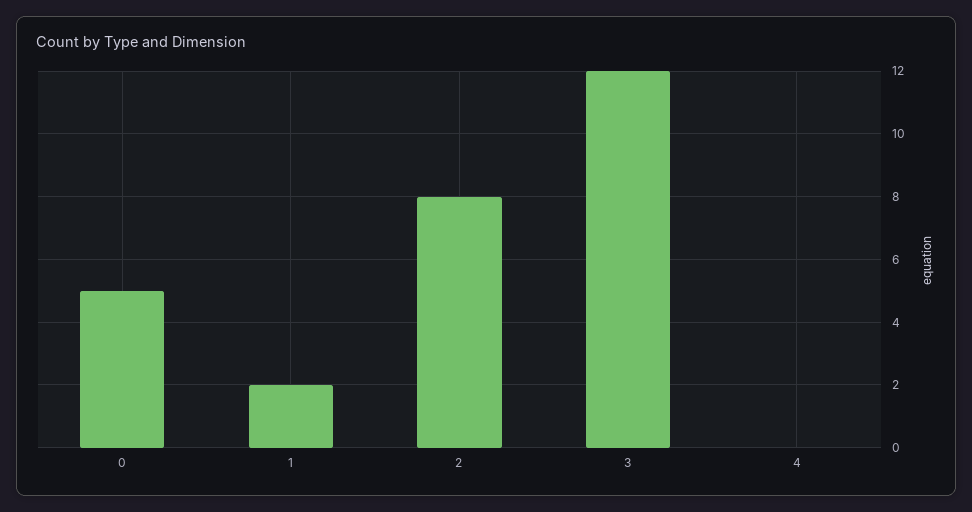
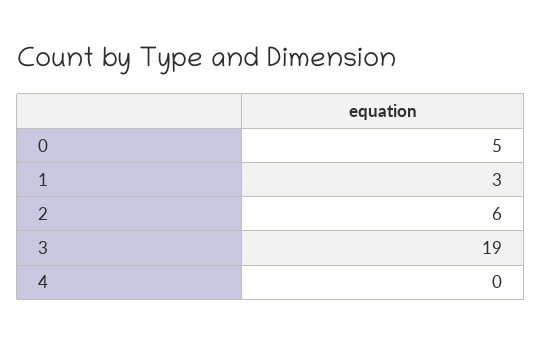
  {
    "0": 5,
-   "1": 2,
+   "1": 3,
-   "2": 8,
+   "2": 6,
-   "3": 12,
+   "3": 19,
    "4": 0
  }

